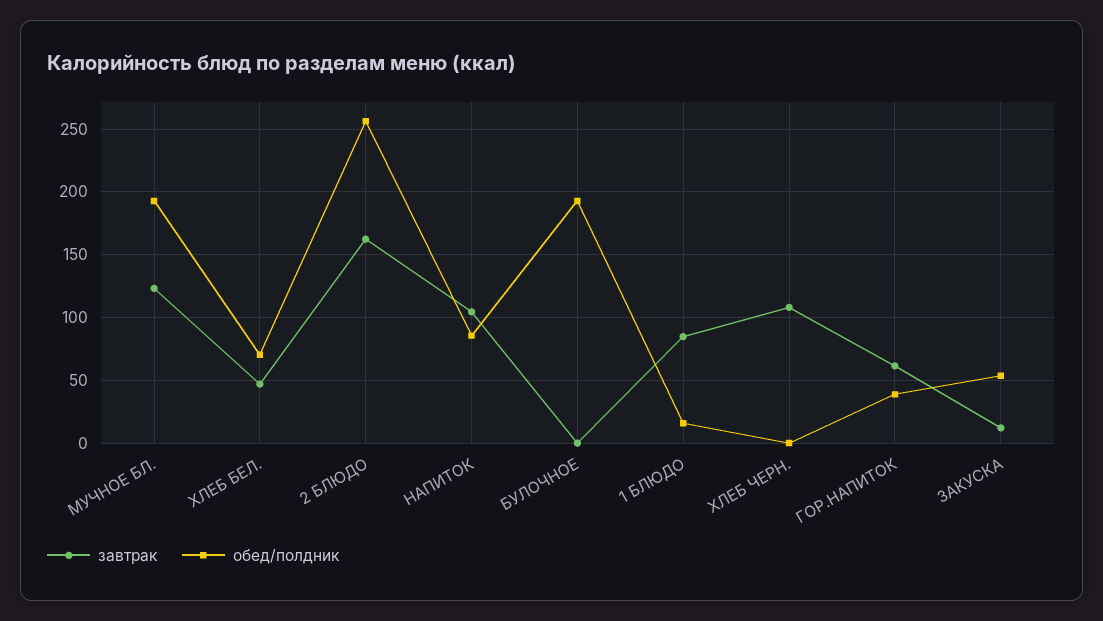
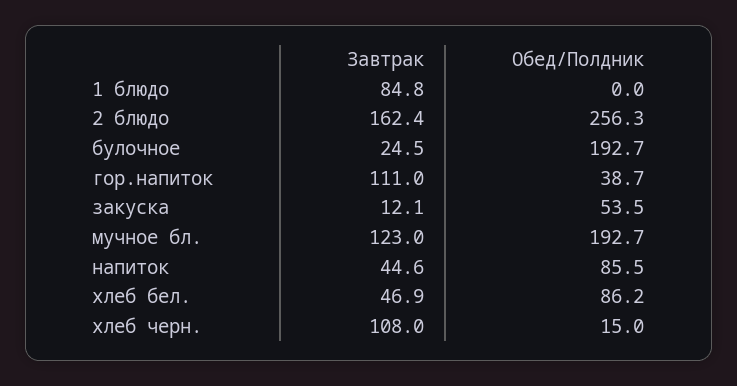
  {
    "завтрак": {
      "МУЧНОЕ БЛ.": 123,
      "ХЛЕБ БЕЛ.": 46.9,
      "2 БЛЮДО": 162.4,
-     "НАПИТОК": 105,
+     "НАПИТОК": 44.6,
-     "БУЛОЧНОЕ": 0,
+     "БУЛОЧНОЕ": 24.5,
      "1 БЛЮДО": 84.8,
      "ХЛЕБ ЧЕРН.": 108,
-     "ГОР.НАПИТОК": 60,
+     "ГОР.НАПИТОК": 111,
      "ЗАКУСКА": 12.1
    },
    "обед/полдник": {
      "МУЧНОЕ БЛ.": 192.7,
-     "ХЛЕБ БЕЛ.": 70,
+     "ХЛЕБ БЕЛ.": 86.2,
      "2 БЛЮДО": 256.3,
      "НАПИТОК": 85.5,
      "БУЛОЧНОЕ": 192.7,
-     "1 БЛЮДО": 15,
+     "1 БЛЮДО": 0,
-     "ХЛЕБ ЧЕРН.": 0,
+     "ХЛЕБ ЧЕРН.": 15,
      "ГОР.НАПИТОК": 38.7,
      "ЗАКУСКА": 53.5
    }
  }

